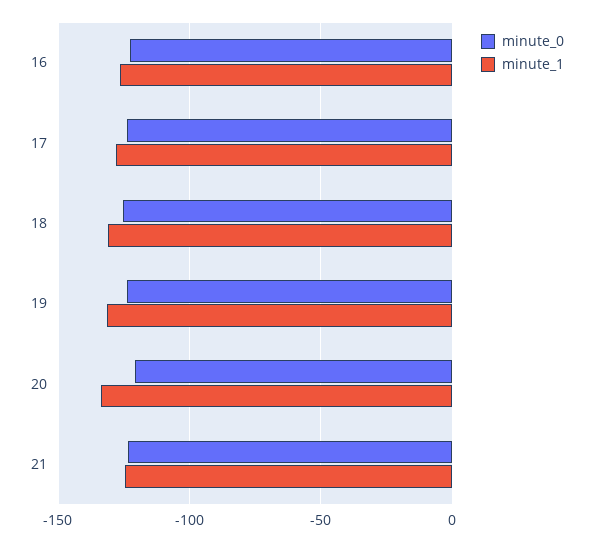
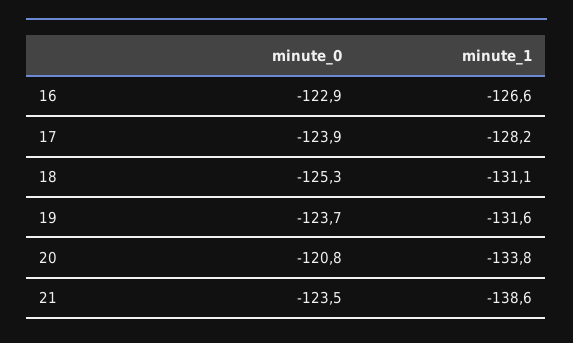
  {
    "minute_0": {
      "16": -122.9,
      "17": -123.9,
      "18": -125.3,
      "19": -123.7,
      "20": -120.8,
      "21": -123.5
    },
    "minute_1": {
      "16": -126.6,
      "17": -128.2,
      "18": -131.1,
      "19": -131.6,
      "20": -133.8,
-     "21": -125
+     "21": -138.6
    }
  }

